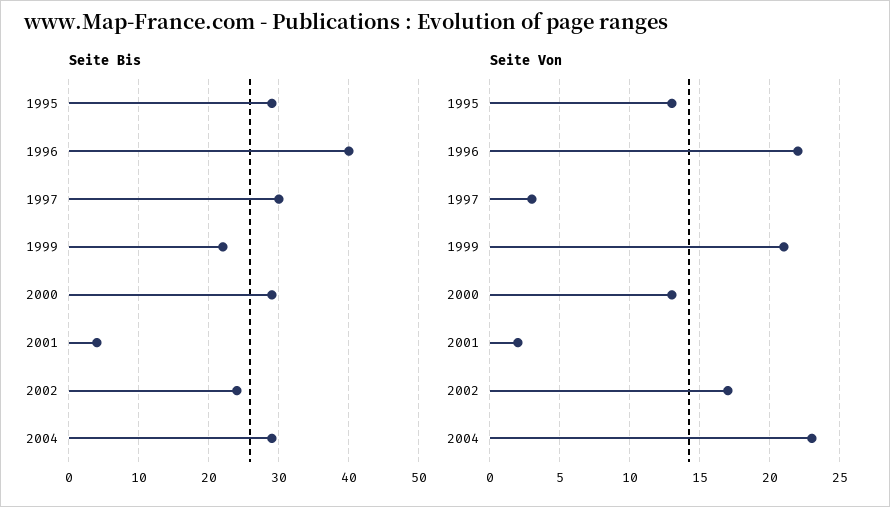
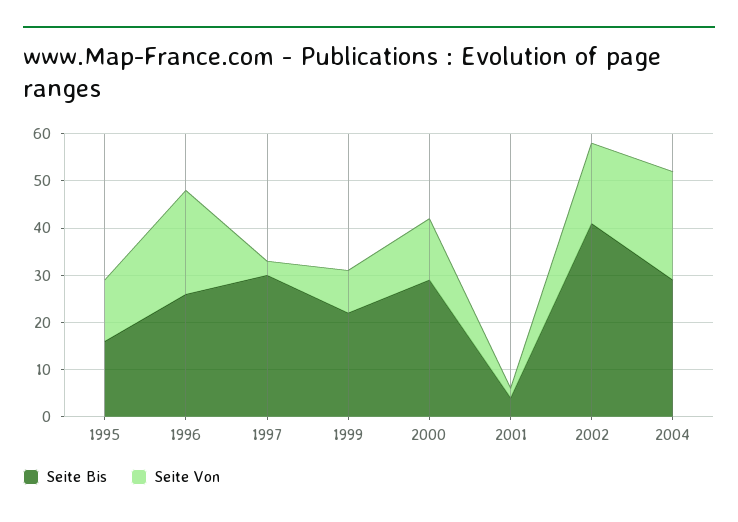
  {
    "Seite Bis": {
-     "1995": 29,
+     "1995": 15,
-     "1996": 40,
+     "1996": 25,
      "1997": 30,
      "1999": 22,
      "2000": 29,
      "2001": 4,
-     "2002": 24,
+     "2002": 40,
      "2004": 29
    },
    "Seite Von": {
      "1995": 13,
      "1996": 22,
      "1997": 3,
-     "1999": 21,
+     "1999": 10,
      "2000": 13,
      "2001": 2,
      "2002": 17,
      "2004": 23
    }
  }

